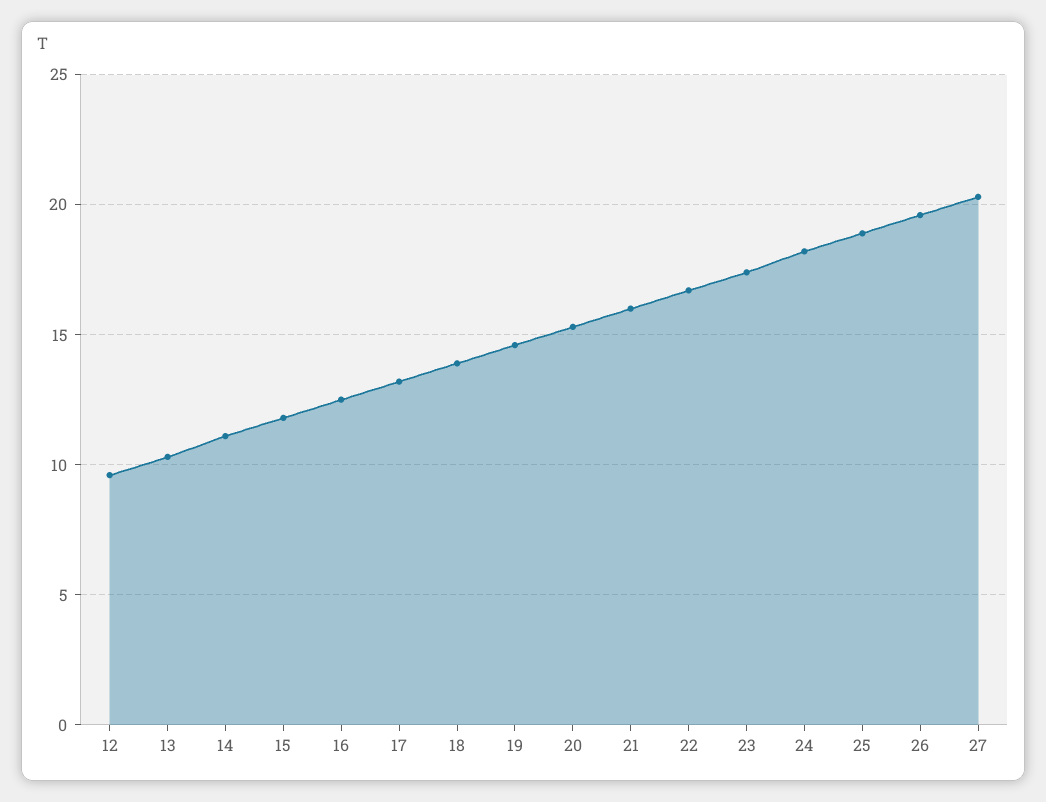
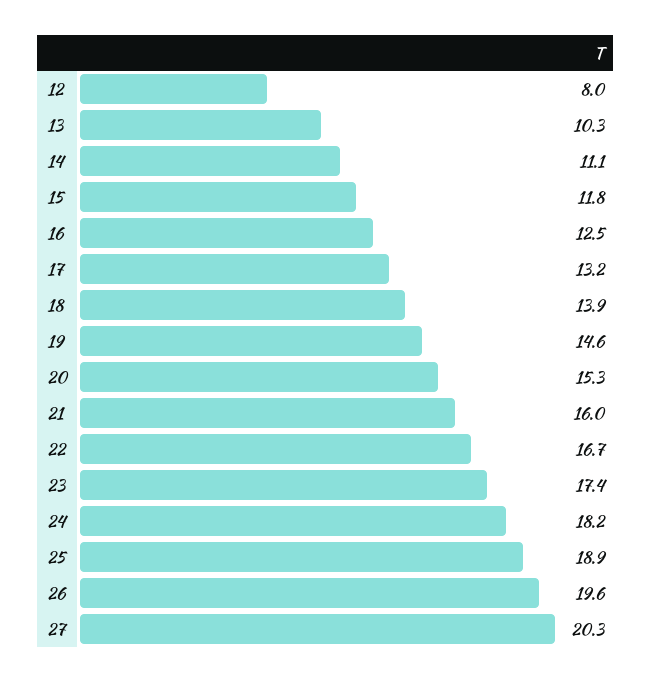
  {
-   "12": 9.5,
+   "12": 8,
    "13": 10.3,
    "14": 11.1,
    "15": 11.8,
    "16": 12.5,
    "17": 13.2,
    "18": 13.9,
    "19": 14.6,
    "20": 15.3,
    "21": 16,
    "22": 16.7,
    "23": 17.4,
    "24": 18.2,
    "25": 18.9,
    "26": 19.6,
    "27": 20.3
  }

